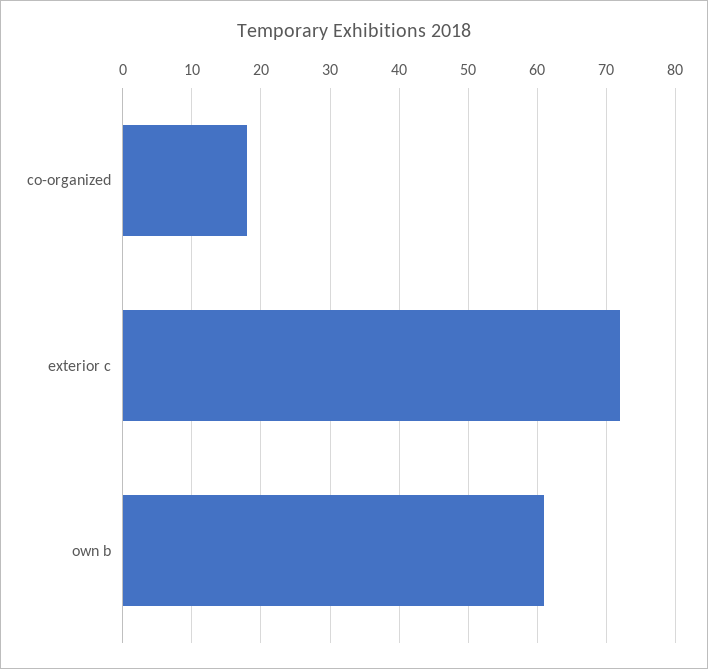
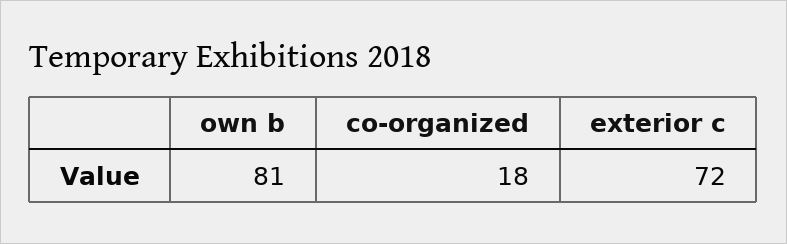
  {
    "co-organized": 18,
    "exterior c": 72,
-   "own b": 61
+   "own b": 81
  }

